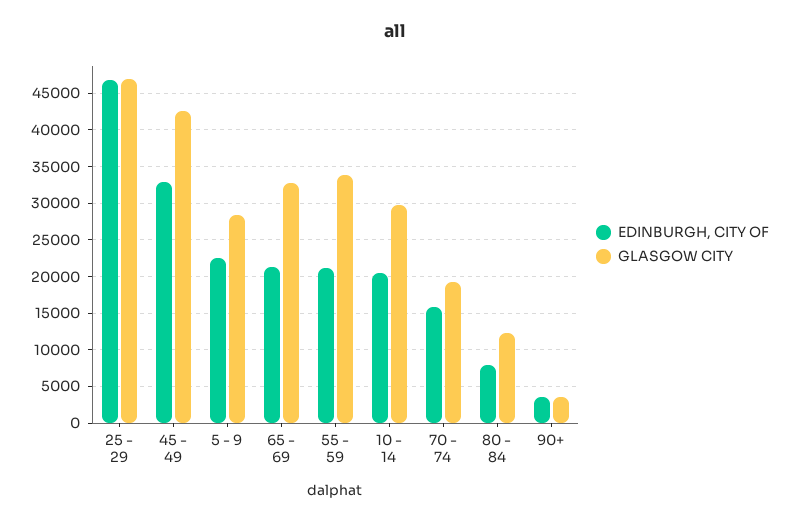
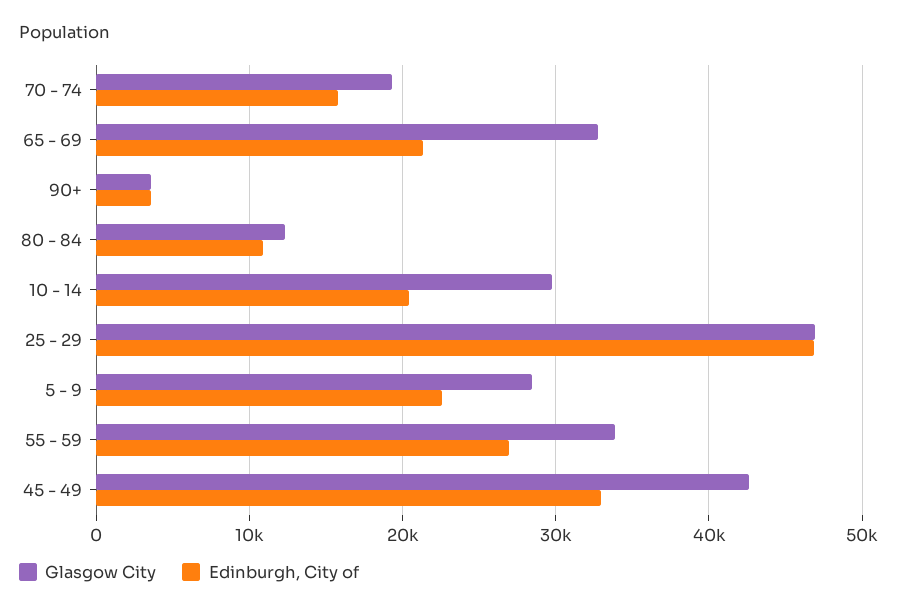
  {
    "EDINBURGH, CITY OF": {
      "25 - 29": 47000,
      "45 - 49": 33000,
      "5 - 9": 23000,
      "65 - 69": 21000,
-     "55 - 59": 21000,
+     "55 - 59": 27000,
      "10 - 14": 20000,
      "70 - 74": 16000,
-     "80 - 84": 8000,
+     "80 - 84": 11000,
      "90+": 4000
    },
    "GLASGOW CITY": {
      "25 - 29": 47000,
      "45 - 49": 43000,
      "5 - 9": 28000,
      "65 - 69": 33000,
      "55 - 59": 34000,
      "10 - 14": 30000,
      "70 - 74": 19000,
      "80 - 84": 12000,
      "90+": 4000
    }
  }

